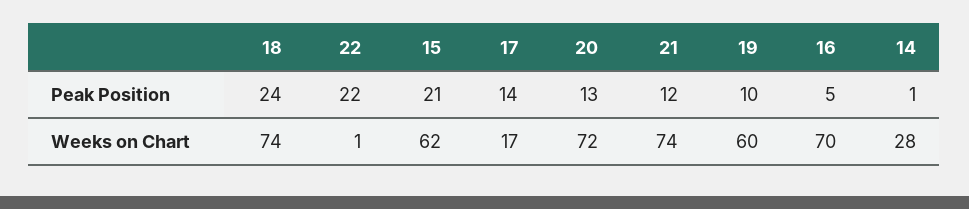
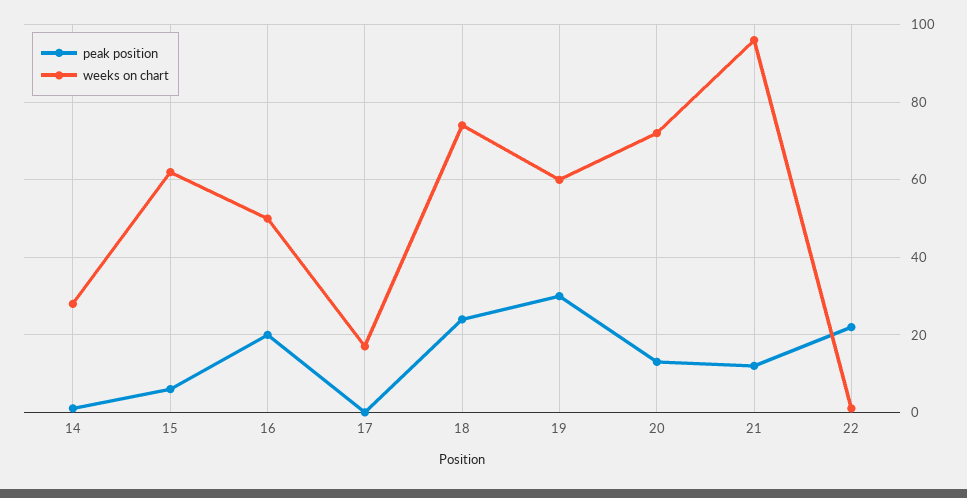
  {
    "Peak Position": {
      "18": 24,
      "22": 22,
-     "15": 21,
+     "15": 5,
-     "17": 14,
+     "17": 0,
      "20": 13,
      "21": 12,
-     "19": 10,
+     "19": 30,
-     "16": 5,
+     "16": 20,
      "14": 1
    },
    "Weeks on Chart": {
      "18": 74,
      "22": 1,
      "15": 62,
      "17": 17,
      "20": 72,
-     "21": 74,
+     "21": 95,
      "19": 60,
-     "16": 70,
+     "16": 50,
      "14": 28
    }
  }

